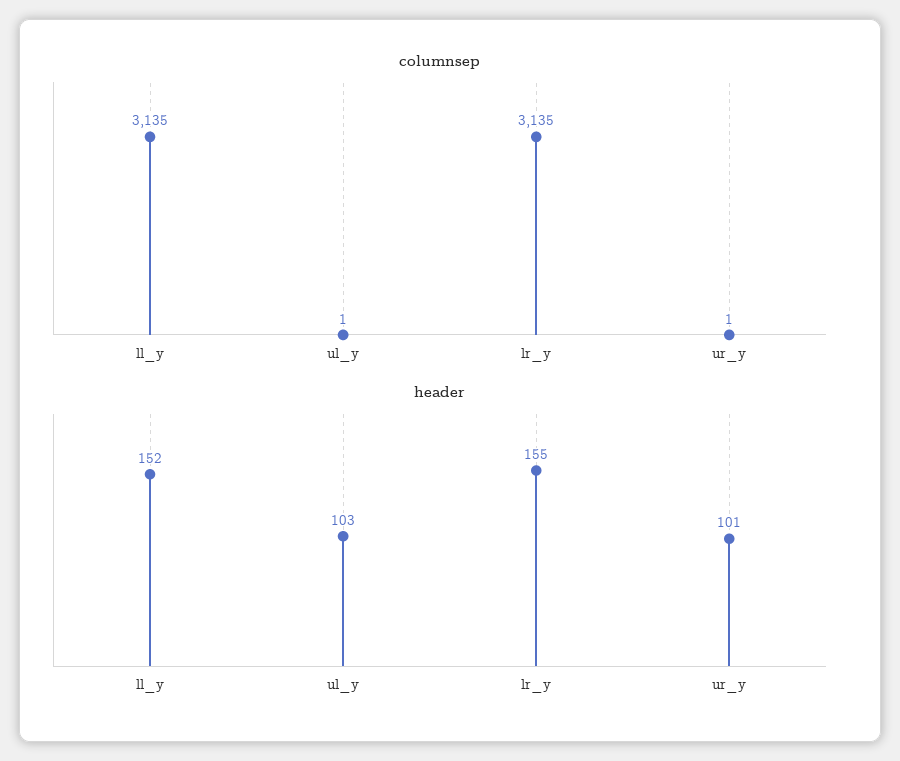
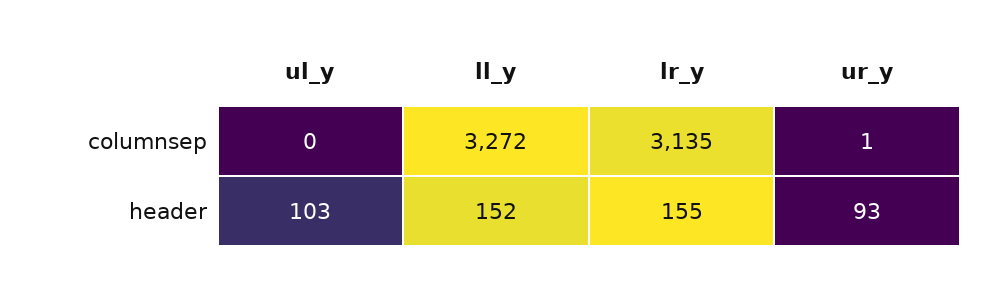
  {
    "columnsep": {
-     "ll_y": 3135,
+     "ll_y": 3272,
-     "ul_y": 1,
+     "ul_y": 0,
      "lr_y": 3135,
      "ur_y": 1
    },
    "header": {
      "ll_y": 152,
      "ul_y": 103,
      "lr_y": 155,
-     "ur_y": 101
+     "ur_y": 93
    }
  }

